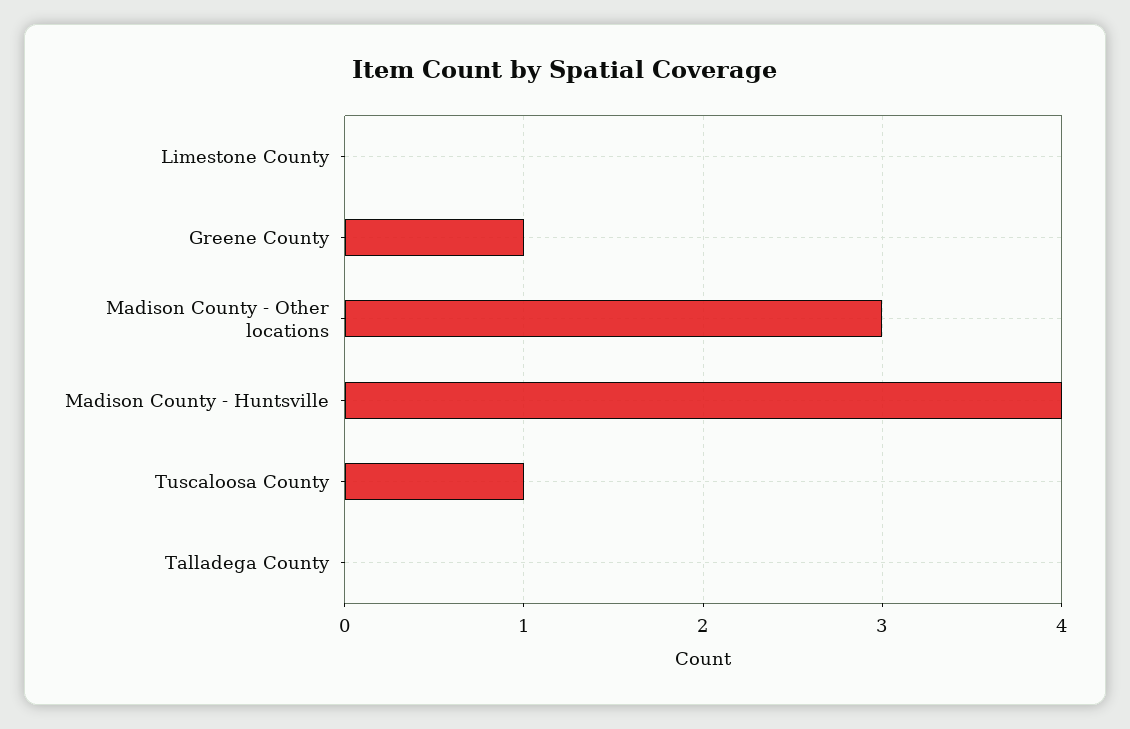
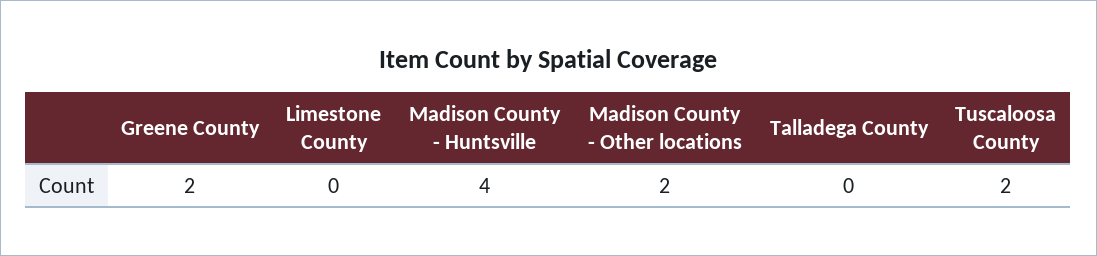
  {
    "Limestone County": 0,
-   "Greene County": 1,
+   "Greene County": 2,
-   "Madison County - Other locations": 3,
+   "Madison County - Other locations": 2,
    "Madison County - Huntsville": 4,
-   "Tuscaloosa County": 1,
+   "Tuscaloosa County": 2,
    "Talladega County": 0
  }

